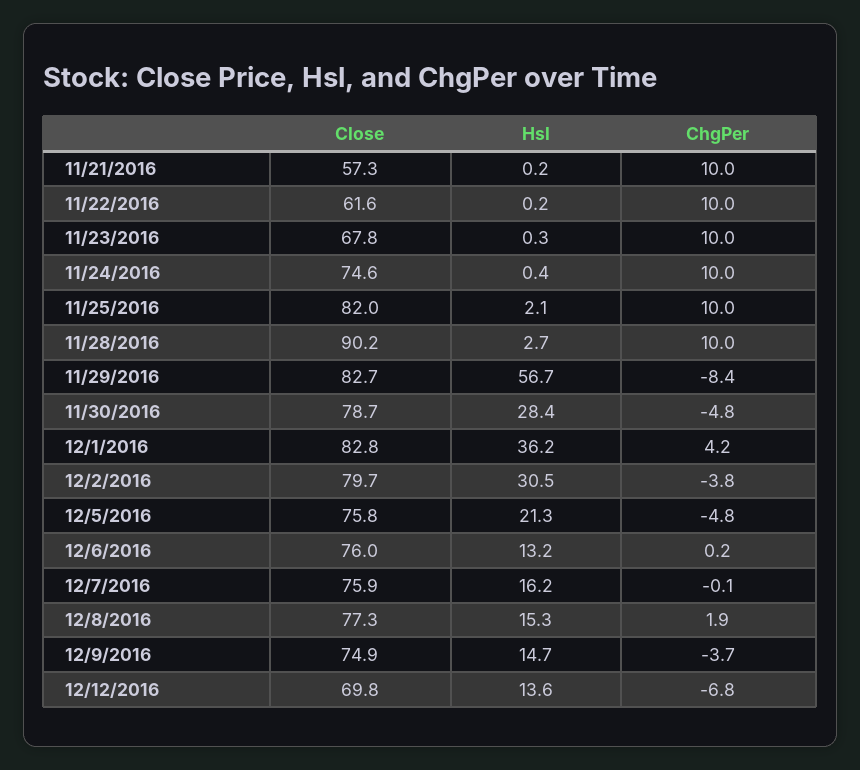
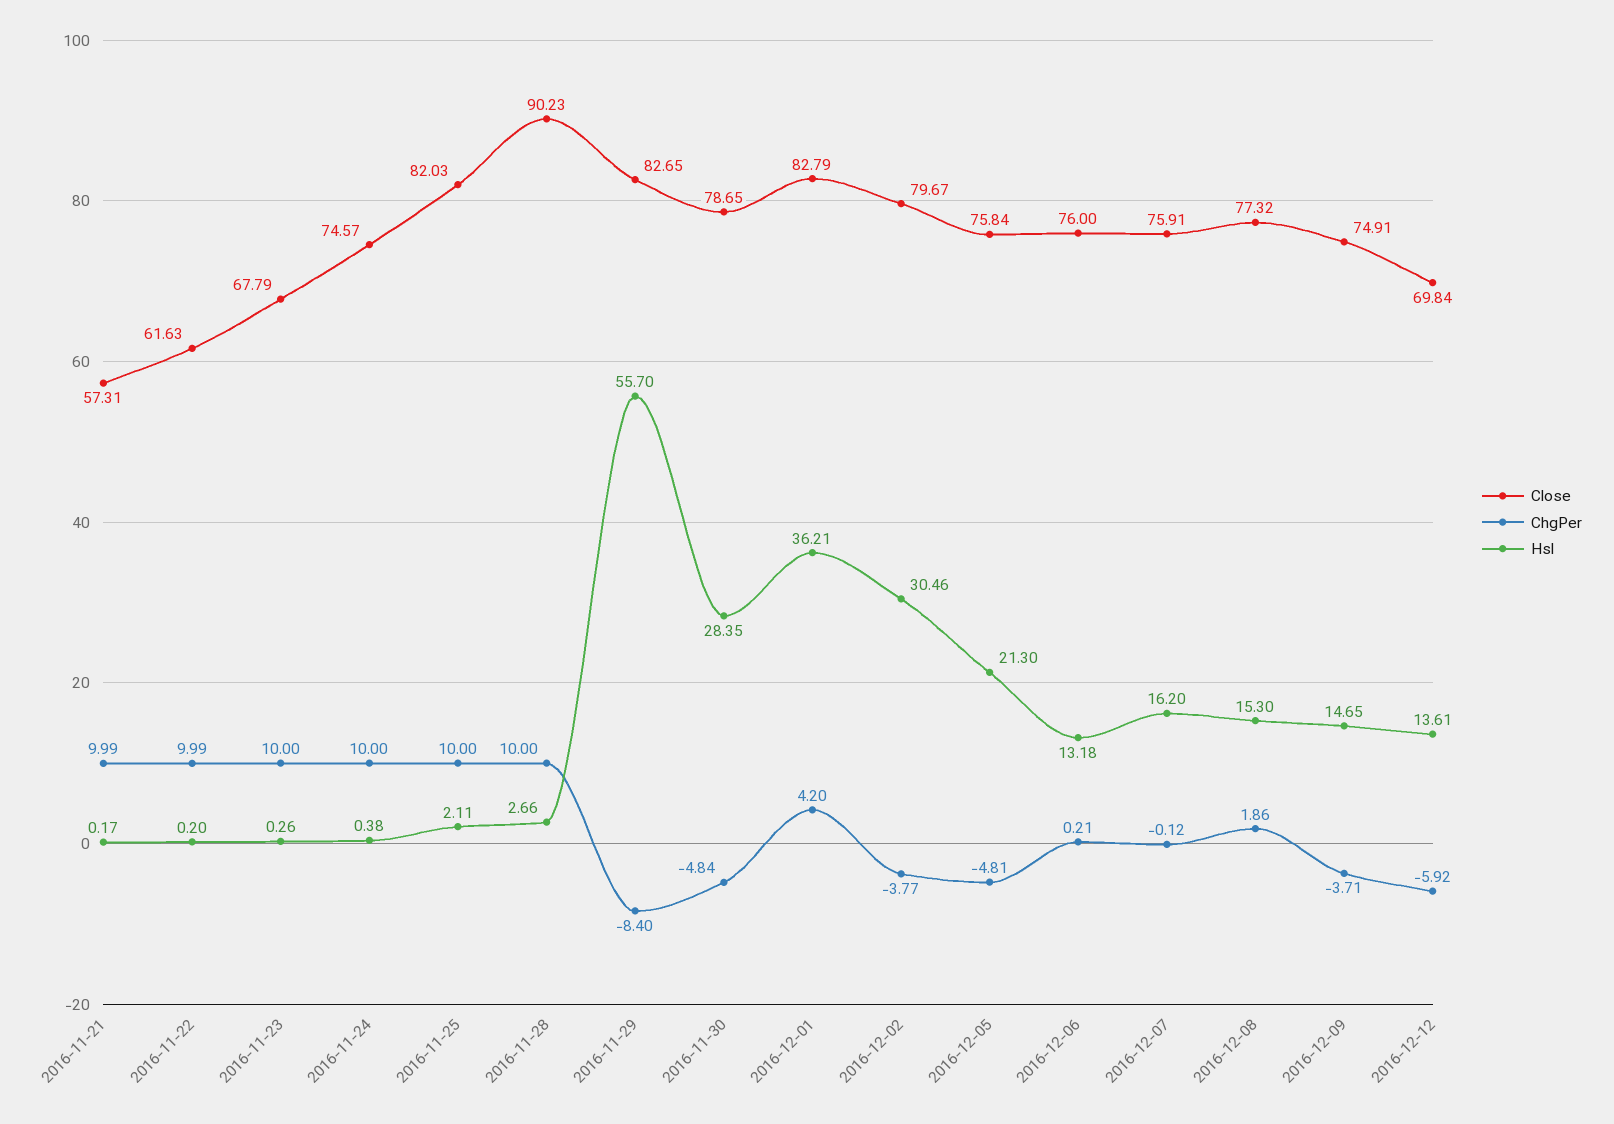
  {
    "Close": {
      "11/21/2016": 57.31,
      "11/22/2016": 61.63,
      "11/23/2016": 67.79,
      "11/24/2016": 74.57,
      "11/25/2016": 82.03,
      "11/28/2016": 90.23,
      "11/29/2016": 82.65,
      "11/30/2016": 78.65,
      "12/1/2016": 82.79,
      "12/2/2016": 79.67,
      "12/5/2016": 75.84,
      "12/6/2016": 76,
      "12/7/2016": 75.91,
      "12/8/2016": 77.32,
      "12/9/2016": 74.91,
      "12/12/2016": 69.84
    },
    "Hsl": {
      "11/21/2016": 0.17,
      "11/22/2016": 0.2,
      "11/23/2016": 0.26,
      "11/24/2016": 0.38,
      "11/25/2016": 2.11,
      "11/28/2016": 2.66,
-     "11/29/2016": 56.7,
+     "11/29/2016": 55.7,
      "11/30/2016": 28.35,
      "12/1/2016": 36.21,
      "12/2/2016": 30.46,
      "12/5/2016": 21.3,
      "12/6/2016": 13.18,
      "12/7/2016": 16.2,
      "12/8/2016": 15.3,
      "12/9/2016": 14.65,
      "12/12/2016": 13.61
    },
    "ChgPer": {
      "11/21/2016": 9.99,
      "11/22/2016": 9.99,
      "11/23/2016": 10,
      "11/24/2016": 10,
      "11/25/2016": 10,
      "11/28/2016": 10,
      "11/29/2016": -8.4,
      "11/30/2016": -4.84,
      "12/1/2016": 4.2,
      "12/2/2016": -3.77,
      "12/5/2016": -4.81,
      "12/6/2016": 0.21,
      "12/7/2016": -0.12,
      "12/8/2016": 1.86,
      "12/9/2016": -3.71,
-     "12/12/2016": -6.8
+     "12/12/2016": -5.92
    }
  }

